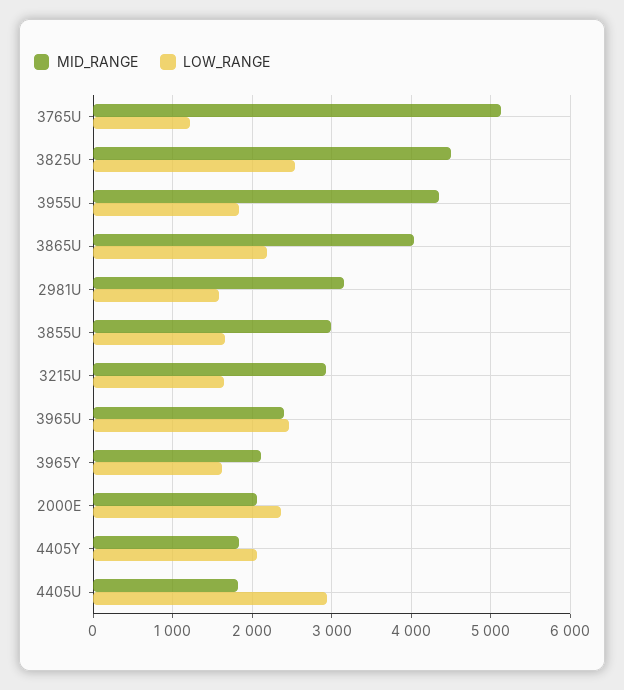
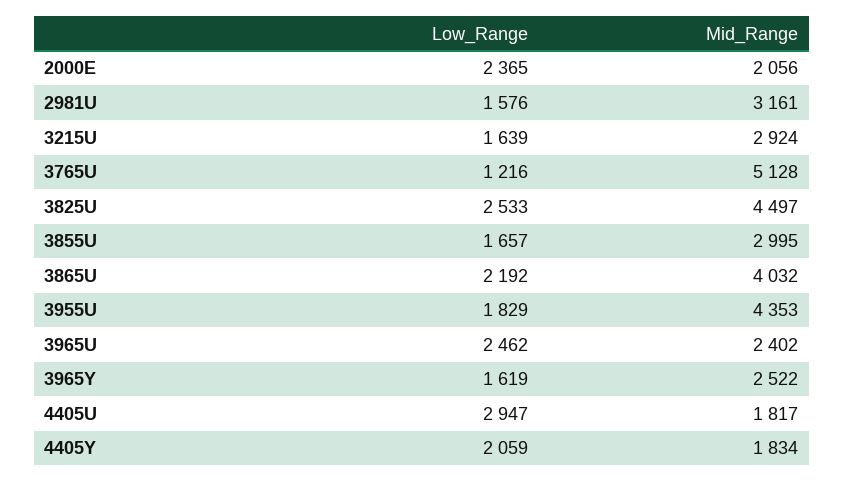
  {
    "MID_RANGE": {
      "3765U": 5128,
      "3825U": 4497,
      "3955U": 4353,
      "3865U": 4032,
      "2981U": 3161,
      "3855U": 2995,
      "3215U": 2924,
      "3965U": 2402,
-     "3965Y": 2100,
+     "3965Y": 2522,
      "2000E": 2056,
      "4405Y": 1834,
      "4405U": 1817
    },
    "LOW_RANGE": {
      "3765U": 1216,
      "3825U": 2533,
      "3955U": 1829,
      "3865U": 2192,
      "2981U": 1576,
      "3855U": 1657,
      "3215U": 1639,
      "3965U": 2462,
      "3965Y": 1619,
      "2000E": 2365,
      "4405Y": 2059,
      "4405U": 2947
    }
  }

